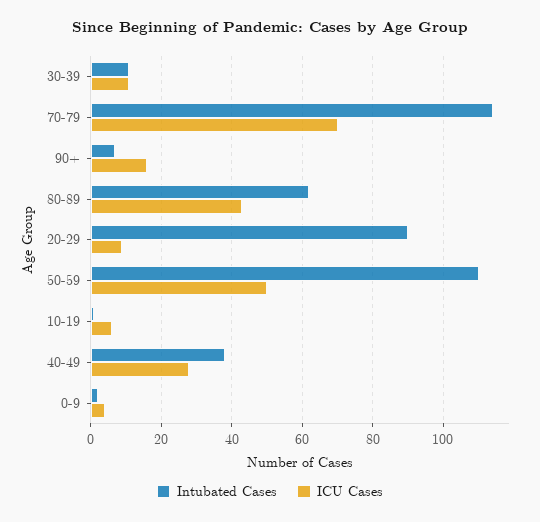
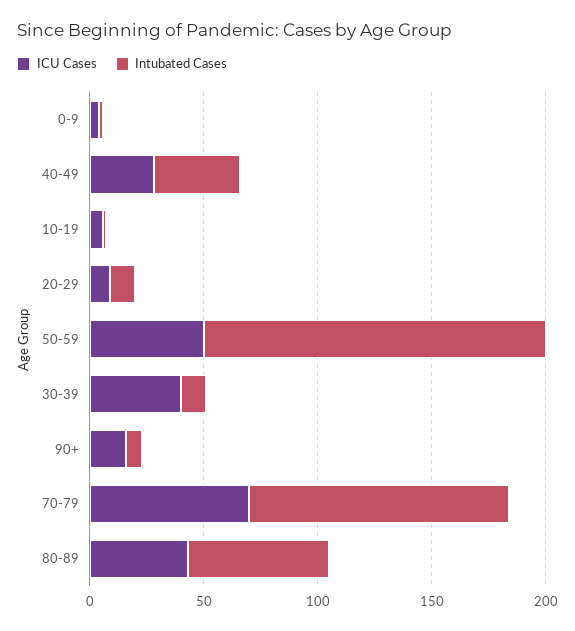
  {
    "Intubated Cases": {
      "30-39": 10,
      "70-79": 115,
      "90+": 5,
      "80-89": 60,
-     "20-29": 90,
+     "20-29": 10,
-     "50-59": 110,
+     "50-59": 150,
      "10-19": 0,
      "40-49": 40,
      "0-9": 0
    },
    "ICU Cases": {
-     "30-39": 10,
+     "30-39": 40,
      "70-79": 70,
      "90+": 15,
      "80-89": 45,
      "20-29": 10,
      "50-59": 50,
      "10-19": 5,
      "40-49": 30,
      "0-9": 5
    }
  }

